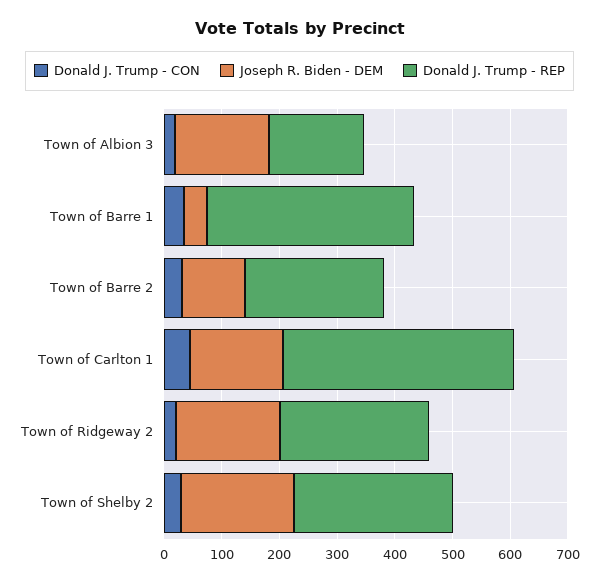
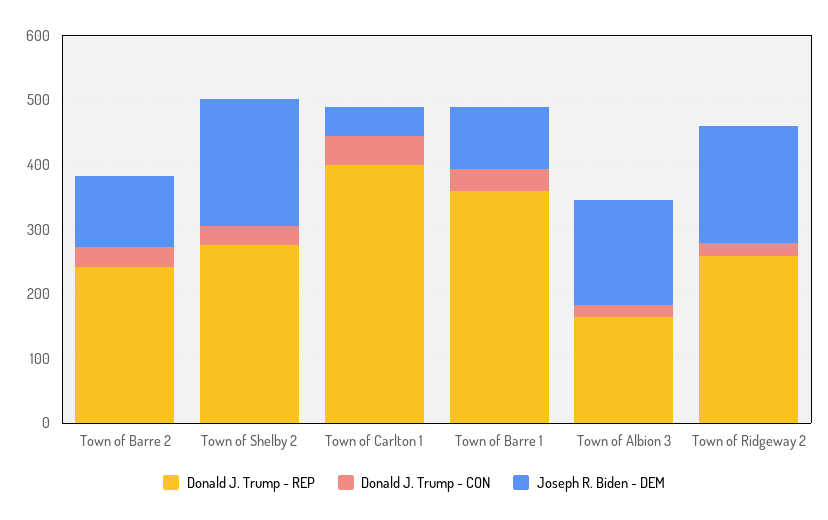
  {
    "Donald J. Trump - CON": {
      "Town of Albion 3": 20,
      "Town of Barre 1": 40,
      "Town of Barre 2": 40,
      "Town of Carlton 1": 40,
      "Town of Ridgeway 2": 20,
      "Town of Shelby 2": 40
    },
    "Joseph R. Biden - DEM": {
      "Town of Albion 3": 160,
-     "Town of Barre 1": 40,
+     "Town of Barre 1": 100,
      "Town of Barre 2": 100,
-     "Town of Carlton 1": 160,
+     "Town of Carlton 1": 40,
      "Town of Ridgeway 2": 180,
      "Town of Shelby 2": 200
    },
    "Donald J. Trump - REP": {
      "Town of Albion 3": 160,
      "Town of Barre 1": 360,
      "Town of Barre 2": 240,
      "Town of Carlton 1": 400,
      "Town of Ridgeway 2": 260,
      "Town of Shelby 2": 280
    }
  }

